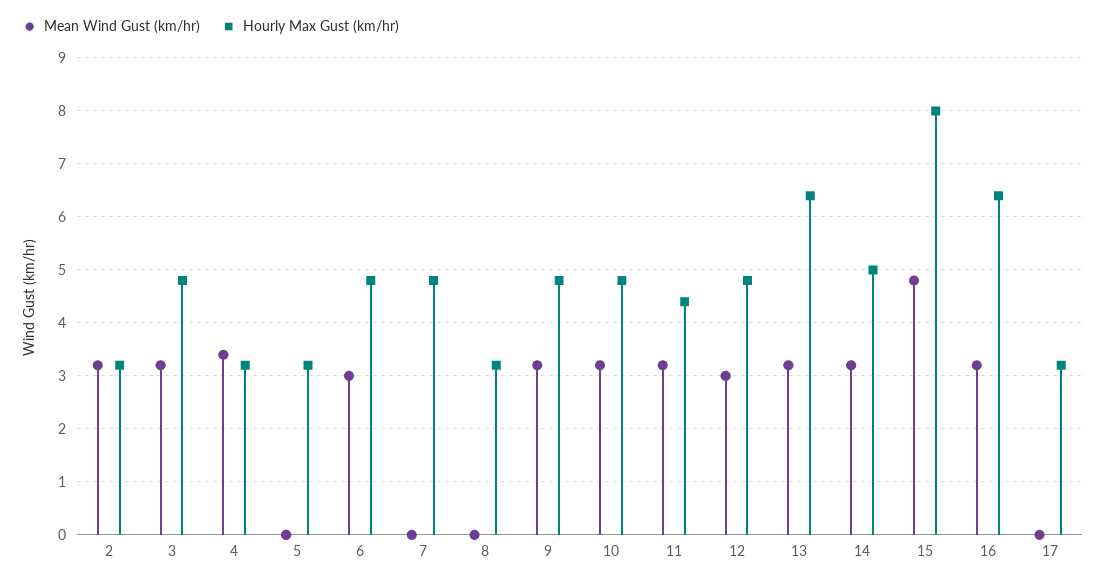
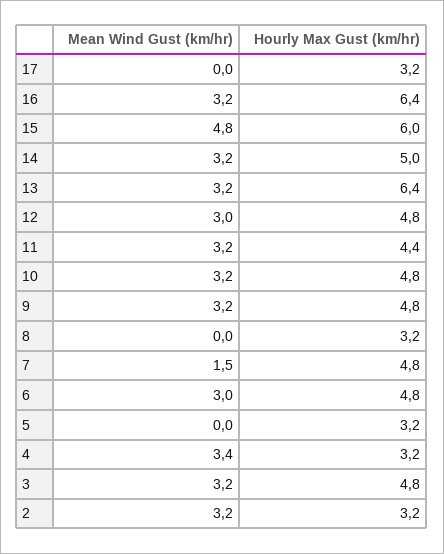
  {
    "Mean Wind Gust (km/hr)": {
      "2": 3.2,
      "3": 3.2,
      "4": 3.4,
      "5": 0,
      "6": 3,
-     "7": 0,
+     "7": 1.5,
      "8": 0,
      "9": 3.2,
      "10": 3.2,
      "11": 3.2,
      "12": 3,
      "13": 3.2,
      "14": 3.2,
      "15": 4.8,
      "16": 3.2,
      "17": 0
    },
    "Hourly Max Gust (km/hr)": {
      "2": 3.2,
      "3": 4.8,
      "4": 3.2,
      "5": 3.2,
      "6": 4.8,
      "7": 4.8,
      "8": 3.2,
      "9": 4.8,
      "10": 4.8,
      "11": 4.4,
      "12": 4.8,
      "13": 6.4,
      "14": 5,
-     "15": 8,
+     "15": 6,
      "16": 6.4,
      "17": 3.2
    }
  }

